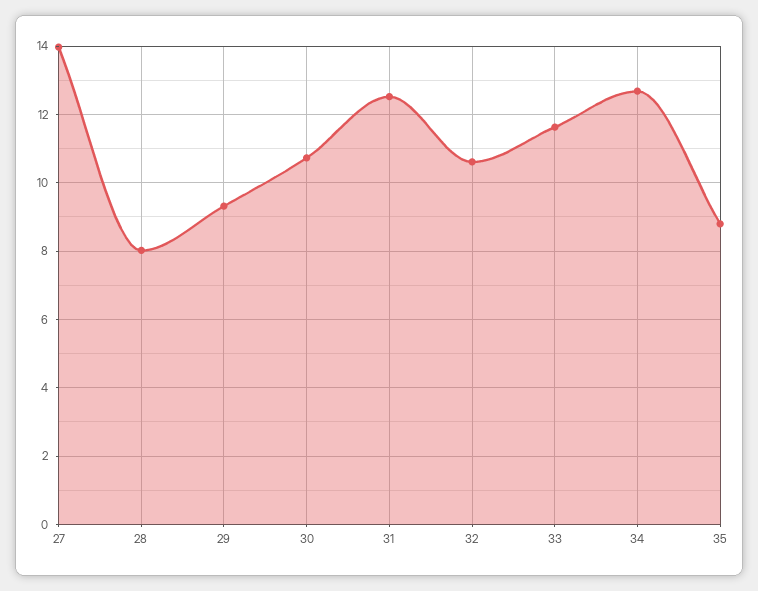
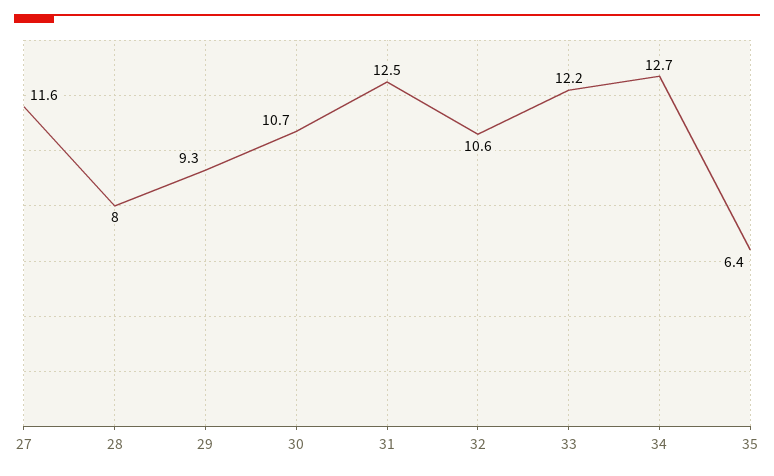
  {
-   "27": 14,
+   "27": 11.6,
    "28": 8,
    "29": 9.3,
    "30": 10.7,
    "31": 12.5,
    "32": 10.6,
-   "33": 11.6,
+   "33": 12.2,
    "34": 12.7,
-   "35": 8.8
+   "35": 6.4
  }

